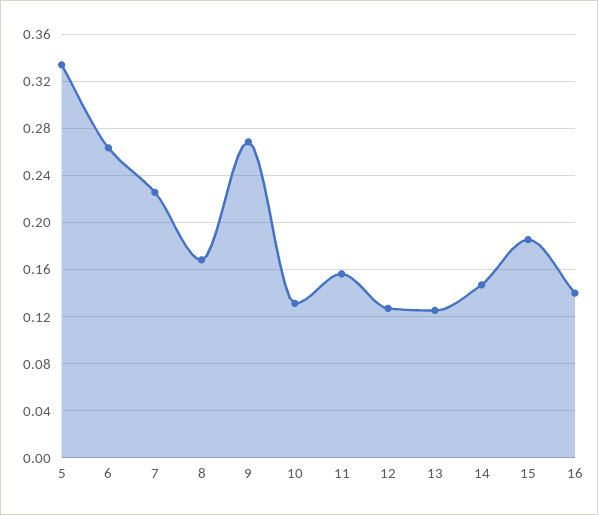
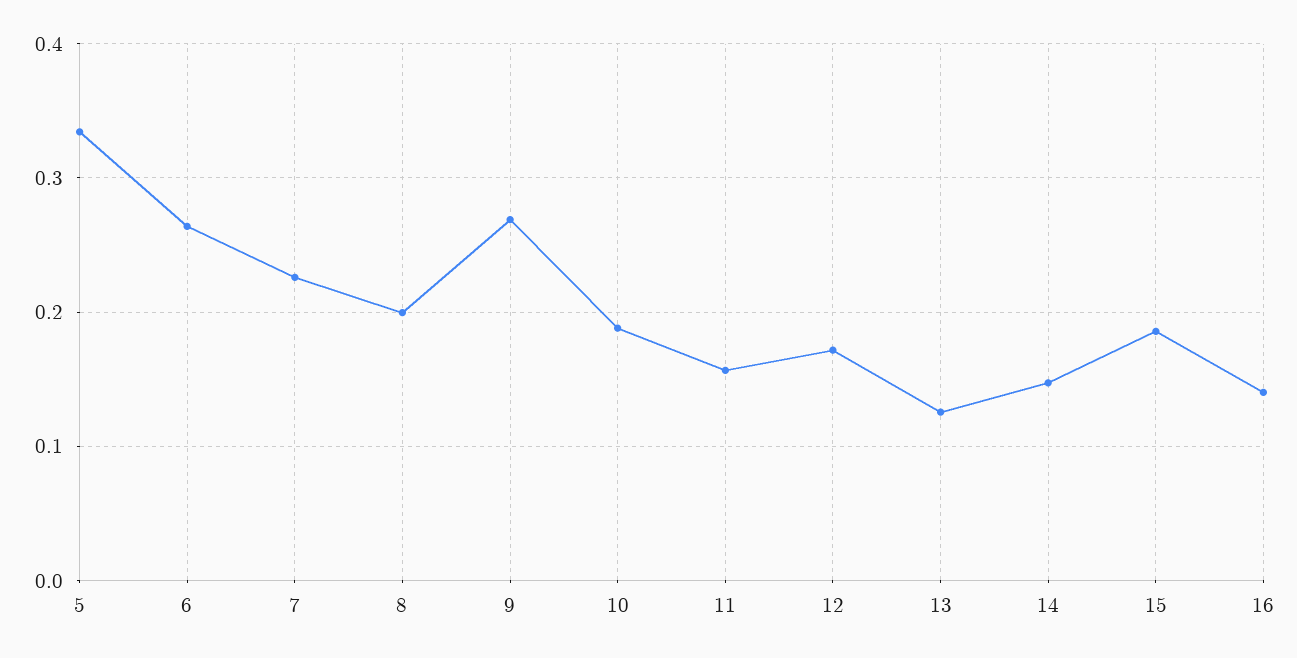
  {
    "5": 0.33,
    "6": 0.26,
    "7": 0.23,
-   "8": 0.17,
+   "8": 0.2,
    "9": 0.27,
-   "10": 0.13,
+   "10": 0.19,
    "11": 0.16,
-   "12": 0.13,
+   "12": 0.17,
    "13": 0.13,
    "14": 0.15,
    "15": 0.19,
    "16": 0.14
  }

